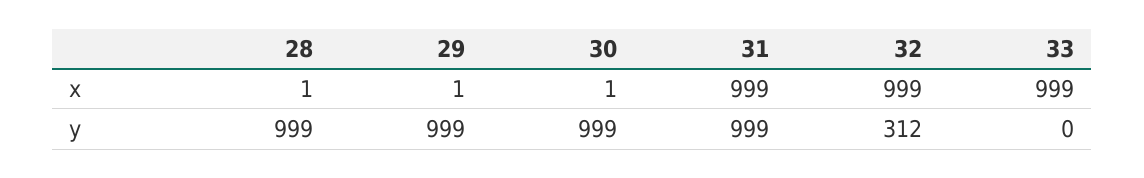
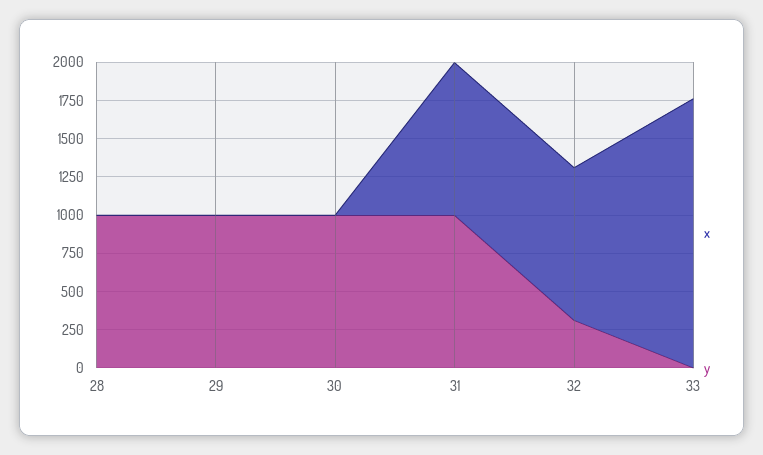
  {
    "x": {
      "28": 1,
      "29": 1,
      "30": 1,
      "31": 999,
      "32": 999,
-     "33": 999
+     "33": 1750
    },
    "y": {
      "28": 999,
      "29": 999,
      "30": 999,
      "31": 999,
      "32": 312,
      "33": 0
    }
  }

